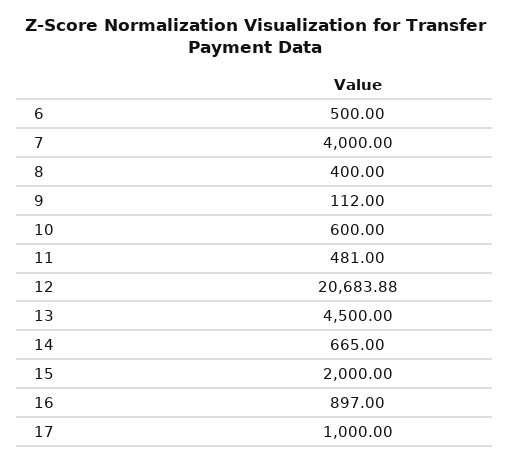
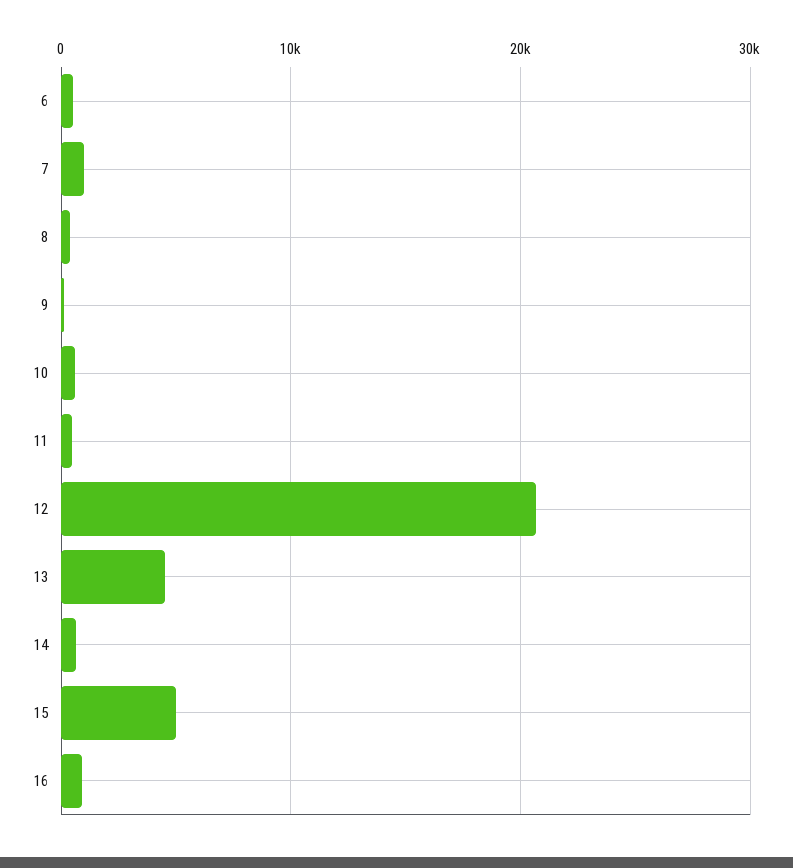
  {
    "6": 500,
-   "7": 4000,
+   "7": 1000,
    "8": 400,
    "9": 112,
    "10": 600,
    "11": 481,
    "12": 20683.88,
    "13": 4500,
    "14": 665,
-   "15": 2000,
+   "15": 5000,
-   "16": 897,
+   "16": 897
-   "17": 1000
  }

